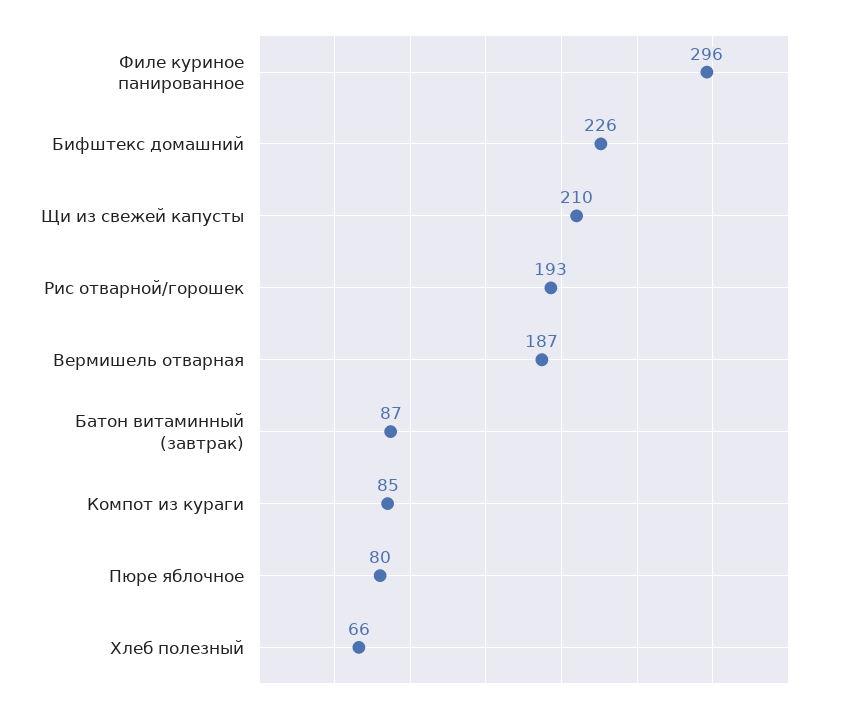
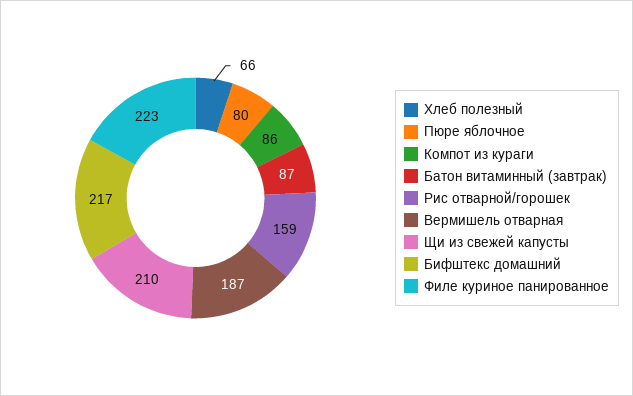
  {
-   "Филе куриное панированное": 296,
+   "Филе куриное панированное": 223,
-   "Бифштекс домашний": 226,
+   "Бифштекс домашний": 217,
    "Щи из свежей капусты": 210,
-   "Рис отварной/горошек": 193,
+   "Рис отварной/горошек": 159,
    "Вермишель отварная": 187,
    "Батон витаминный (завтрак)": 87,
-   "Компот из кураги": 85,
+   "Компот из кураги": 86,
    "Пюре яблочное": 80,
    "Хлеб полезный": 66
  }

